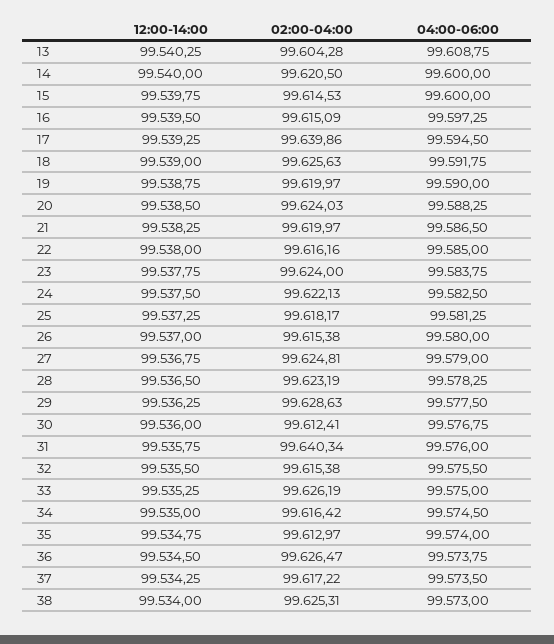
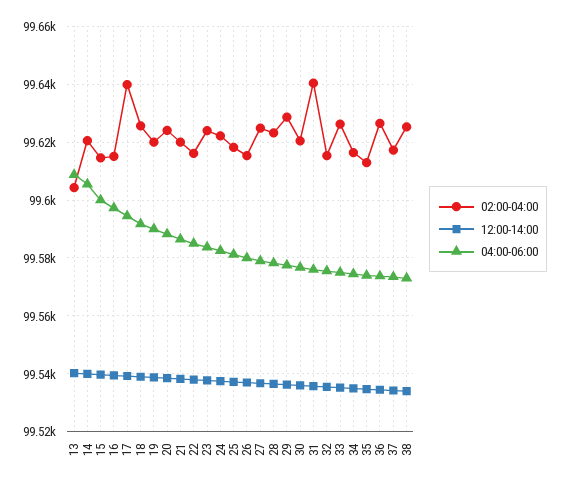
  {
    "12:00-14:00": {
      "13": 99540.25,
      "14": 99540,
      "15": 99539.75,
      "16": 99539.5,
      "17": 99539.25,
      "18": 99539,
      "19": 99538.75,
      "20": 99538.5,
      "21": 99538.25,
      "22": 99538,
      "23": 99537.75,
      "24": 99537.5,
      "25": 99537.25,
      "26": 99537,
      "27": 99536.75,
      "28": 99536.5,
      "29": 99536.25,
      "30": 99536,
      "31": 99535.75,
      "32": 99535.5,
      "33": 99535.25,
      "34": 99535,
      "35": 99534.75,
      "36": 99534.5,
      "37": 99534.25,
      "38": 99534
    },
    "02:00-04:00": {
      "13": 99604.28,
      "14": 99620.5,
      "15": 99614.53,
      "16": 99615.09,
      "17": 99639.86,
      "18": 99625.63,
      "19": 99619.97,
      "20": 99624.03,
      "21": 99619.97,
      "22": 99616.16,
      "23": 99624,
      "24": 99622.13,
      "25": 99618.17,
      "26": 99615.38,
      "27": 99624.81,
      "28": 99623.19,
      "29": 99628.63,
-     "30": 99612.41,
+     "30": 99620,
      "31": 99640.34,
      "32": 99615.38,
      "33": 99626.19,
      "34": 99616.42,
      "35": 99612.97,
      "36": 99626.47,
      "37": 99617.22,
      "38": 99625.31
    },
    "04:00-06:00": {
      "13": 99608.75,
-     "14": 99600,
+     "14": 99605,
      "15": 99600,
      "16": 99597.25,
      "17": 99594.5,
      "18": 99591.75,
      "19": 99590,
      "20": 99588.25,
      "21": 99586.5,
      "22": 99585,
      "23": 99583.75,
      "24": 99582.5,
      "25": 99581.25,
      "26": 99580,
      "27": 99579,
      "28": 99578.25,
      "29": 99577.5,
      "30": 99576.75,
      "31": 99576,
      "32": 99575.5,
      "33": 99575,
      "34": 99574.5,
      "35": 99574,
      "36": 99573.75,
      "37": 99573.5,
      "38": 99573
    }
  }

